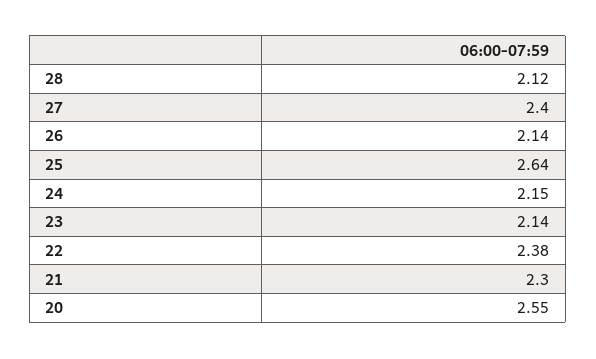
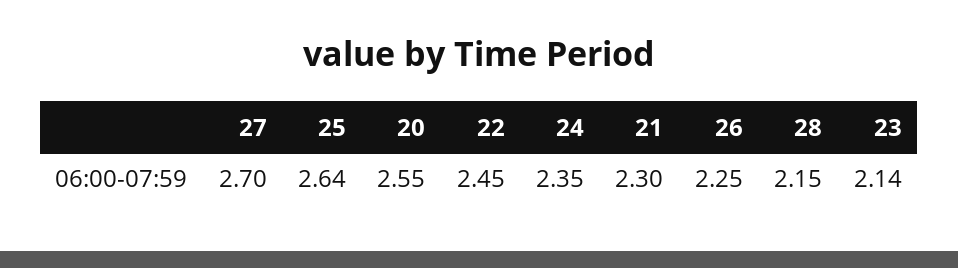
  {
-   "28": 2.12,
+   "28": 2.15,
-   "27": 2.4,
+   "27": 2.7,
-   "26": 2.14,
+   "26": 2.25,
    "25": 2.64,
-   "24": 2.15,
+   "24": 2.35,
    "23": 2.14,
-   "22": 2.38,
+   "22": 2.45,
    "21": 2.3,
    "20": 2.55
  }

